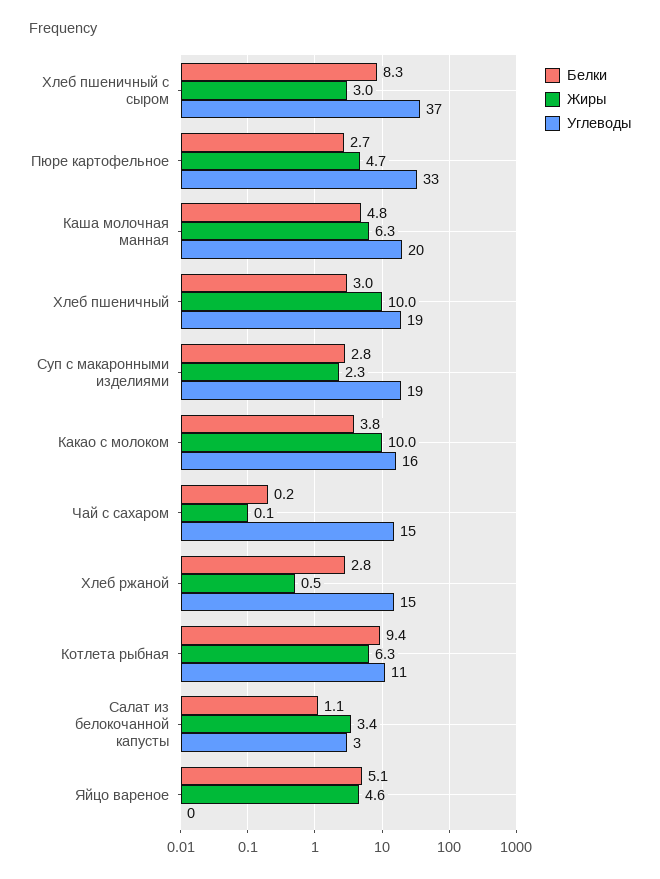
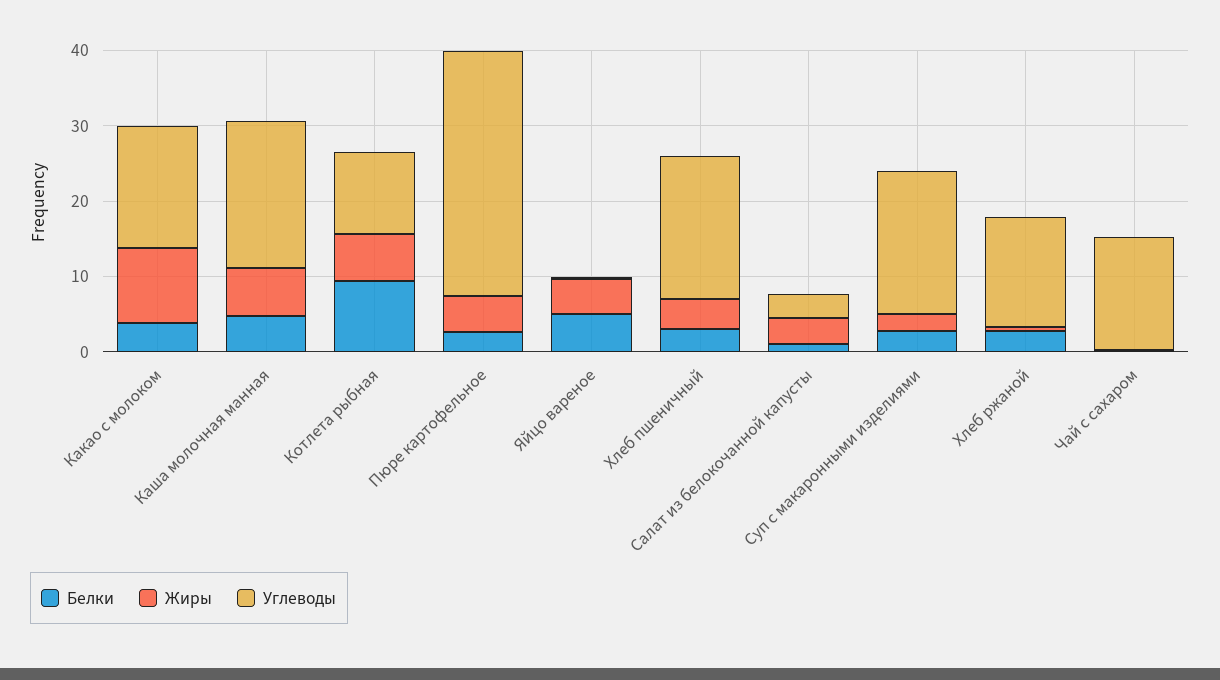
  {
    "Белки": {
-     "Хлеб пшеничный с сыром": 8.3,
      "Пюре картофельное": 2.7,
      "Каша молочная манная": 4.8,
      "Хлеб пшеничный": 3,
      "Суп с макаронными изделиями": 2.8,
      "Какао с молоком": 3.8,
      "Чай с сахаром": 0.2,
      "Хлеб ржаной": 2.8,
      "Котлета рыбная": 9.4,
      "Салат из белокочанной капусты": 1.1,
      "Яйцо вареное": 5.1
    },
    "Жиры": {
-     "Хлеб пшеничный с сыром": 3,
      "Пюре картофельное": 4.7,
      "Каша молочная манная": 6.3,
-     "Хлеб пшеничный": 10,
+     "Хлеб пшеничный": 4,
      "Суп с макаронными изделиями": 2.3,
      "Какао с молоком": 10,
      "Чай с сахаром": 0.1,
      "Хлеб ржаной": 0.5,
      "Котлета рыбная": 6.3,
      "Салат из белокочанной капусты": 3.4,
      "Яйцо вареное": 4.6
    },
    "Углеводы": {
-     "Хлеб пшеничный с сыром": 37,
      "Пюре картофельное": 33,
      "Каша молочная манная": 20,
      "Хлеб пшеничный": 19,
      "Суп с макаронными изделиями": 19,
      "Какао с молоком": 16,
      "Чай с сахаром": 15,
      "Хлеб ржаной": 15,
      "Котлета рыбная": 11,
      "Салат из белокочанной капусты": 3,
      "Яйцо вареное": 0
    }
  }

